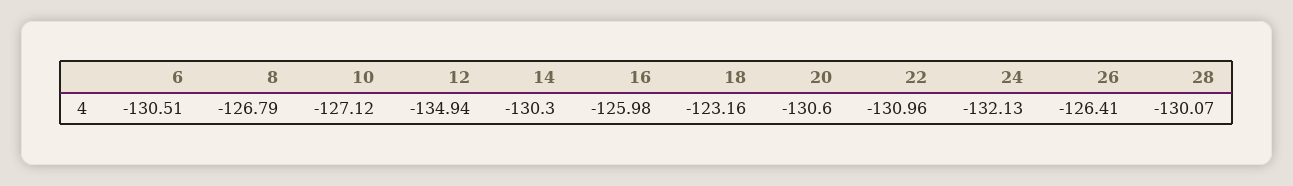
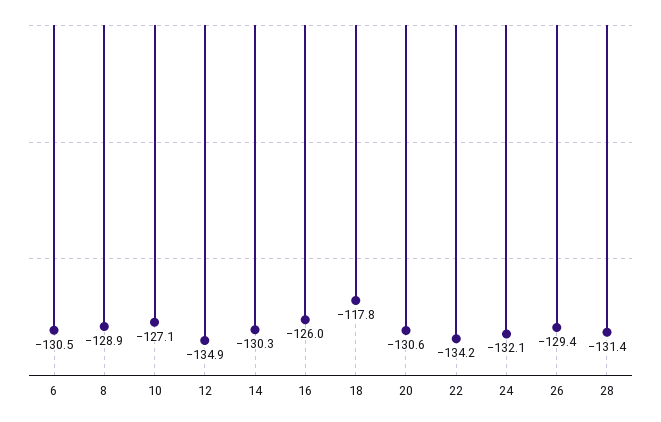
  {
    "6": -130.51,
-   "8": -126.79,
+   "8": -128.9,
    "10": -127.12,
    "12": -134.94,
    "14": -130.3,
    "16": -125.98,
-   "18": -123.16,
+   "18": -117.8,
    "20": -130.6,
-   "22": -130.96,
+   "22": -134.2,
    "24": -132.13,
-   "26": -126.41,
+   "26": -129.4,
-   "28": -130.07
+   "28": -131.4
  }

